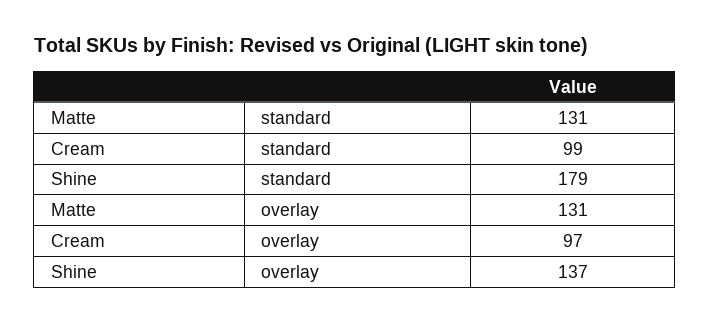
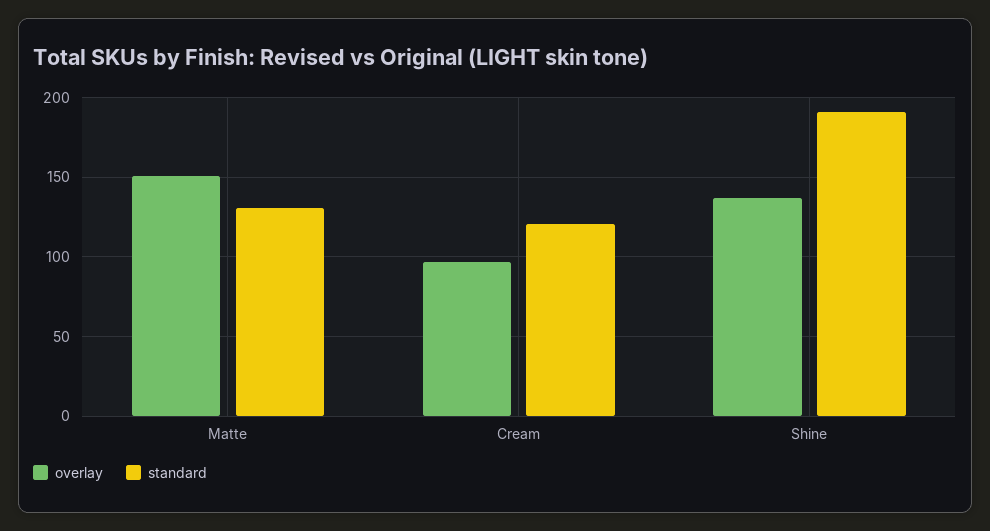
  {
    "standard": {
      "Matte": 131,
-     "Cream": 99,
+     "Cream": 120,
-     "Shine": 179
+     "Shine": 190
    },
    "overlay": {
-     "Matte": 131,
+     "Matte": 150,
      "Cream": 97,
      "Shine": 137
    }
  }

